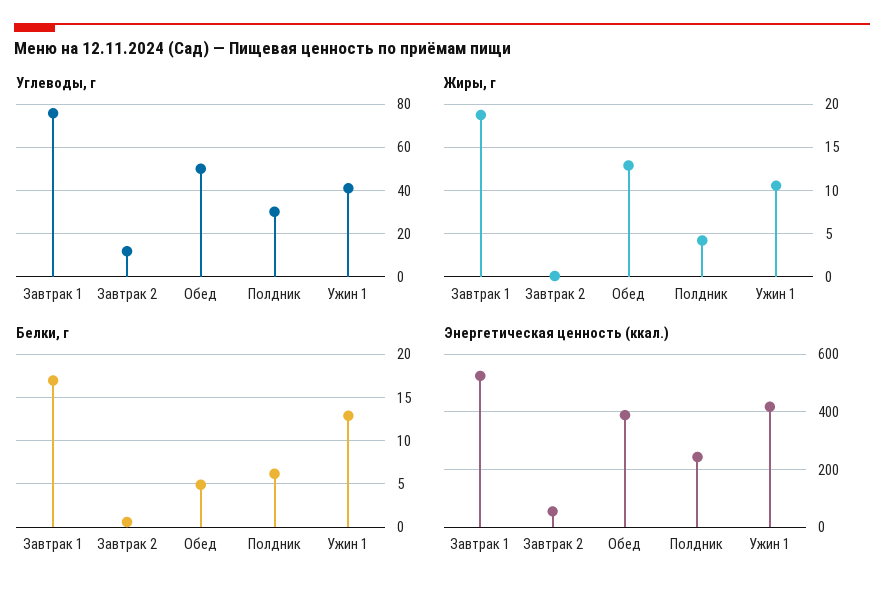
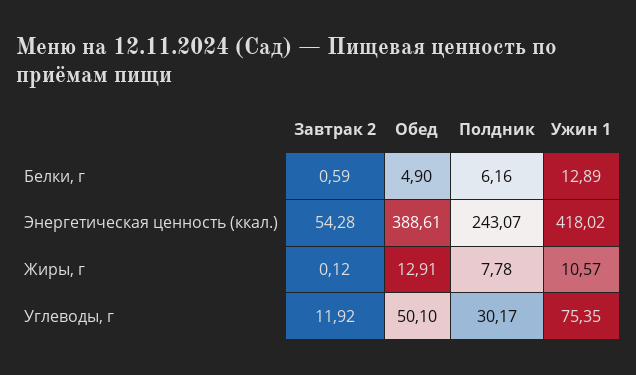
  {
    "Углеводы, г": {
-     "Завтрак 1": 75,
      "Завтрак 2": 11.92,
      "Обед": 50.1,
      "Полдник": 30.17,
-     "Ужин 1": 40
+     "Ужин 1": 75.35
    },
    "Жиры, г": {
-     "Завтрак 1": 19,
      "Завтрак 2": 0.12,
      "Обед": 12.91,
-     "Полдник": 4,
+     "Полдник": 7.78,
      "Ужин 1": 10.57
    },
    "Белки, г": {
-     "Завтрак 1": 17,
      "Завтрак 2": 0.59,
      "Обед": 4.9,
      "Полдник": 6.16,
      "Ужин 1": 12.89
    },
    "Энергетическая ценность (ккал.)": {
-     "Завтрак 1": 525,
      "Завтрак 2": 54.28,
      "Обед": 388.61,
      "Полдник": 243.07,
      "Ужин 1": 418.02
    }
  }

